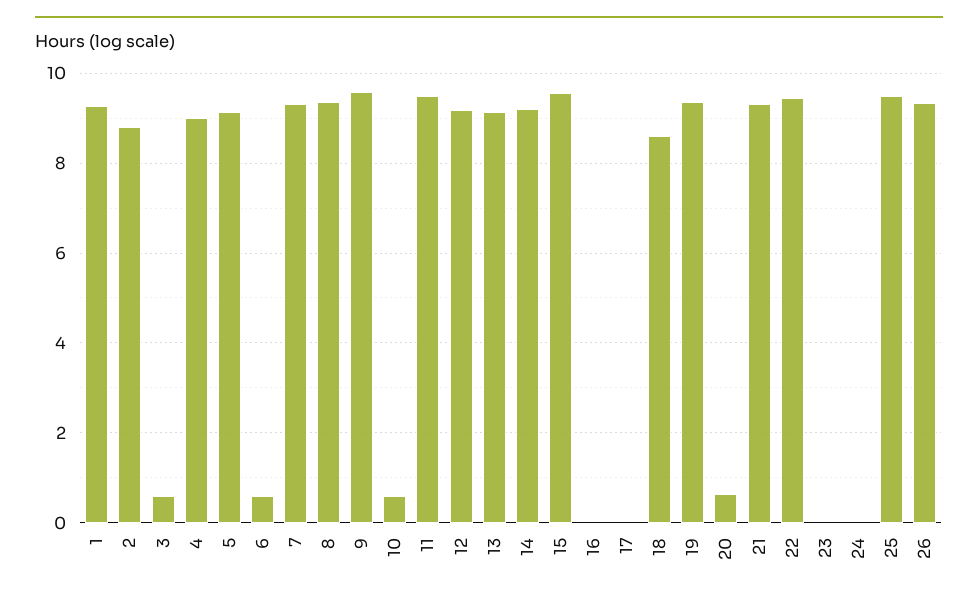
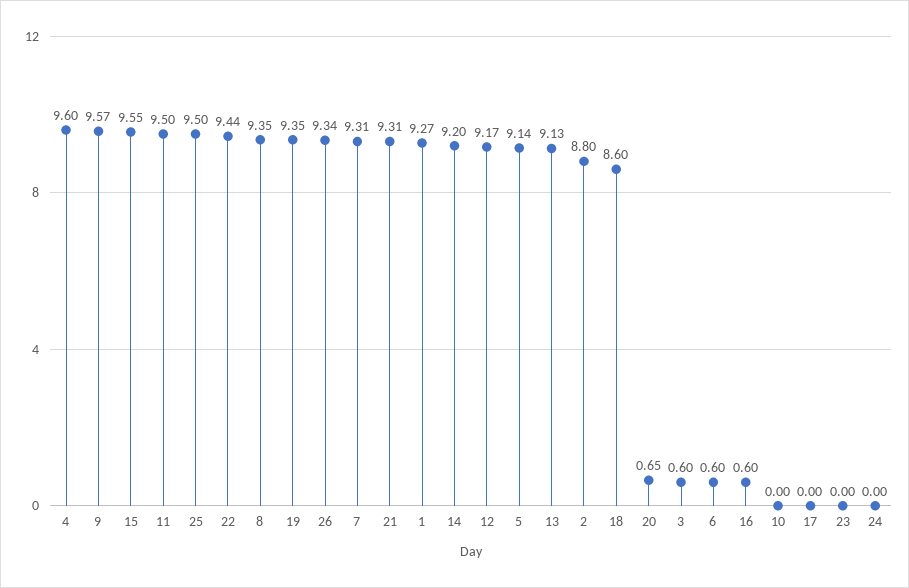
  {
    "1": 9.27,
    "2": 8.8,
    "3": 0.6,
-   "4": 9,
+   "4": 9.6,
    "5": 9.14,
    "6": 0.6,
    "7": 9.31,
    "8": 9.35,
    "9": 9.57,
-   "10": 0.6,
+   "10": 0,
    "11": 9.5,
    "12": 9.17,
    "13": 9.13,
    "14": 9.2,
    "15": 9.55,
-   "16": 0,
+   "16": 0.6,
    "17": 0,
    "18": 8.6,
    "19": 9.35,
    "20": 0.65,
    "21": 9.31,
    "22": 9.44,
    "23": 0,
    "24": 0,
    "25": 9.5,
    "26": 9.34
  }

